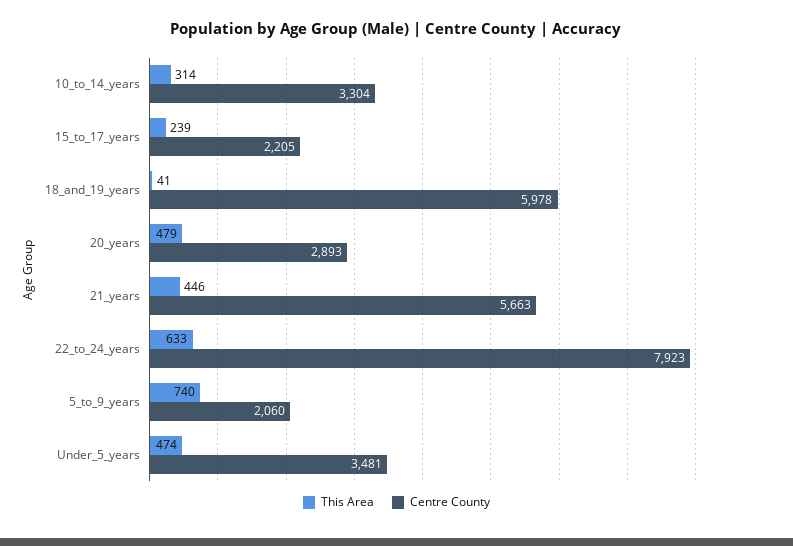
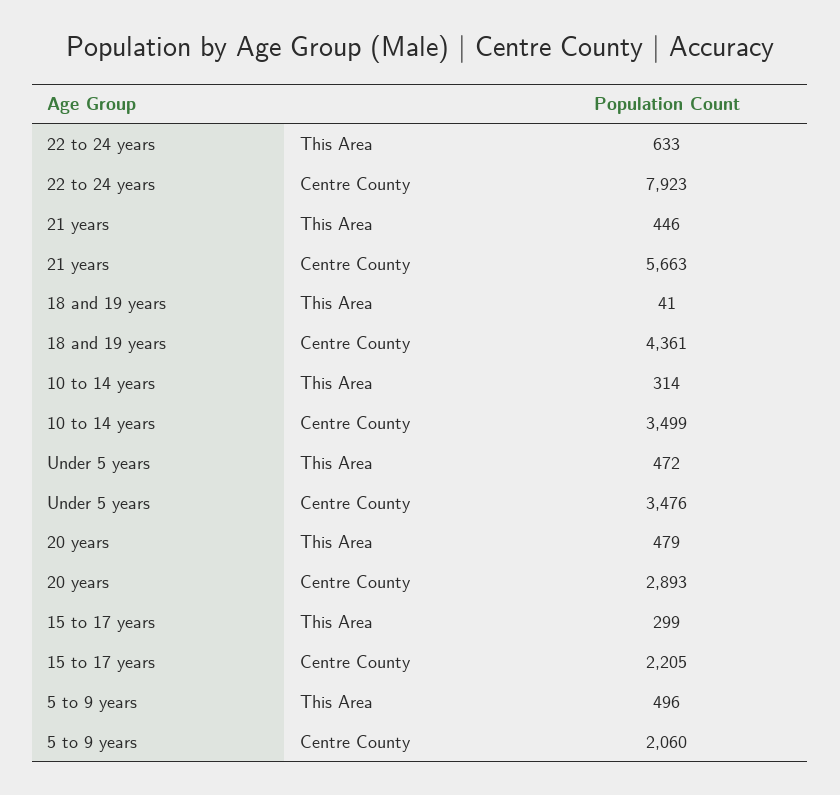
  {
    "This Area": {
      "10_to_14_years": 314,
-     "15_to_17_years": 239,
+     "15_to_17_years": 299,
      "18_and_19_years": 41,
      "20_years": 479,
      "21_years": 446,
      "22_to_24_years": 633,
-     "5_to_9_years": 740,
+     "5_to_9_years": 496,
-     "Under_5_years": 474
+     "Under_5_years": 472
    },
    "Centre County": {
-     "10_to_14_years": 3304,
+     "10_to_14_years": 3499,
      "15_to_17_years": 2205,
-     "18_and_19_years": 5978,
+     "18_and_19_years": 4361,
      "20_years": 2893,
      "21_years": 5663,
      "22_to_24_years": 7923,
      "5_to_9_years": 2060,
-     "Under_5_years": 3481
+     "Under_5_years": 3476
    }
  }

